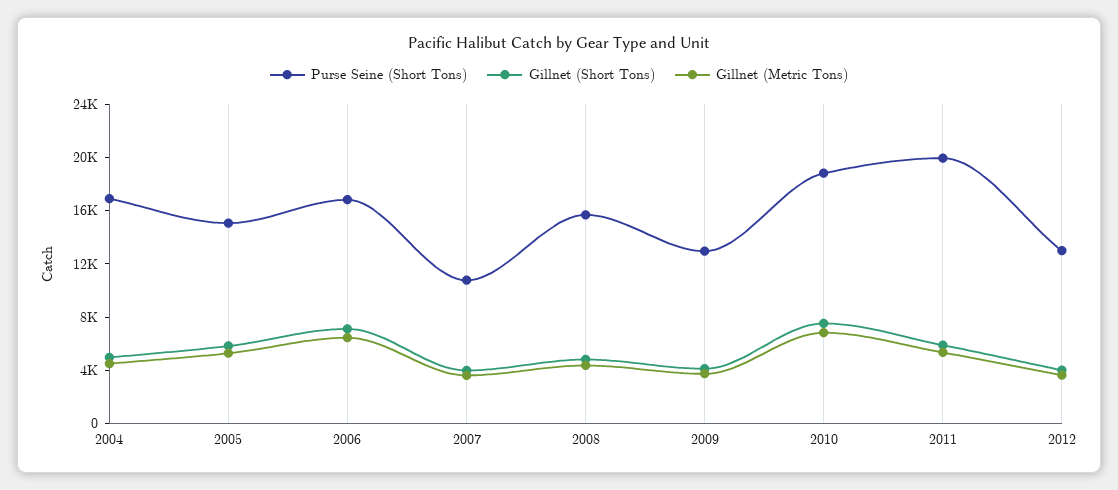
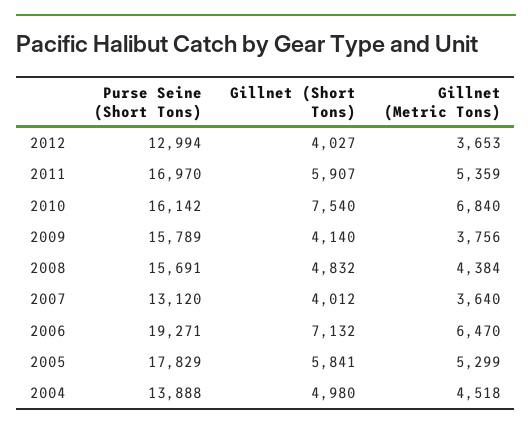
  {
    "Purse Seine (Short Tons)": {
-     "2004": 17000,
+     "2004": 13888,
-     "2005": 15000,
+     "2005": 17829,
-     "2006": 17000,
+     "2006": 19271,
-     "2007": 11000,
+     "2007": 13120,
      "2008": 15691,
-     "2009": 13000,
+     "2009": 15789,
-     "2010": 19000,
+     "2010": 16142,
-     "2011": 20000,
+     "2011": 16970,
      "2012": 12994
    },
    "Gillnet (Short Tons)": {
      "2004": 4980,
      "2005": 5841,
      "2006": 7132,
      "2007": 4012,
      "2008": 4832,
      "2009": 4140,
      "2010": 7540,
      "2011": 5907,
      "2012": 4027
    },
    "Gillnet (Metric Tons)": {
      "2004": 4518,
      "2005": 5299,
      "2006": 6470,
      "2007": 3640,
      "2008": 4384,
      "2009": 3756,
      "2010": 6840,
      "2011": 5359,
      "2012": 3653
    }
  }

